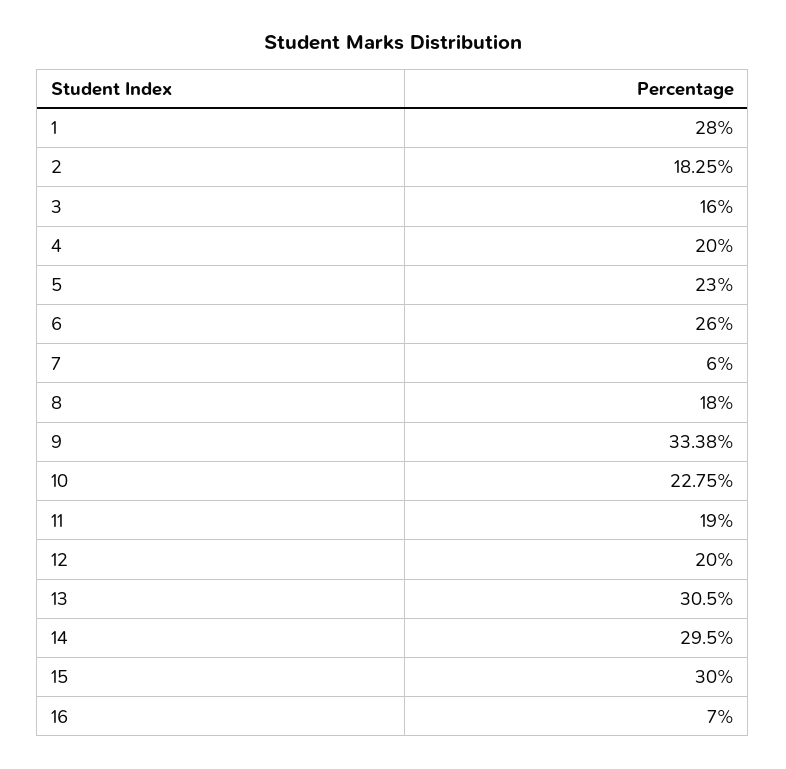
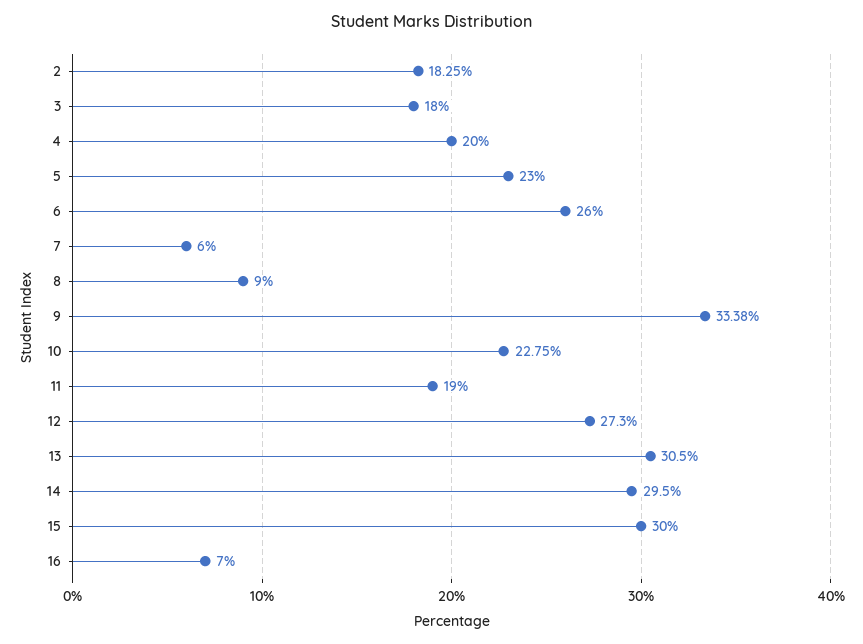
  {
-   "1": 28,
    "2": 18.25,
-   "3": 16,
+   "3": 18,
    "4": 20,
    "5": 23,
    "6": 26,
    "7": 6,
-   "8": 18,
+   "8": 9,
    "9": 33.38,
    "10": 22.75,
    "11": 19,
-   "12": 20,
+   "12": 27.3,
    "13": 30.5,
    "14": 29.5,
    "15": 30,
    "16": 7
  }

